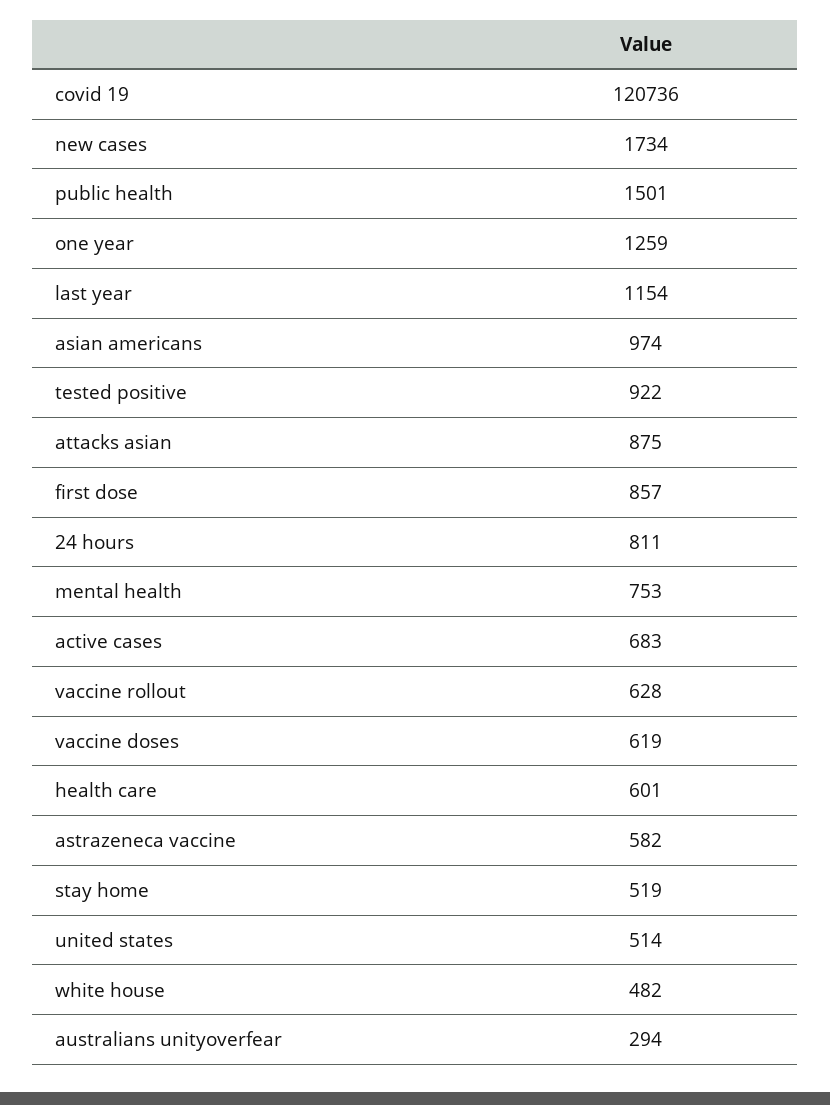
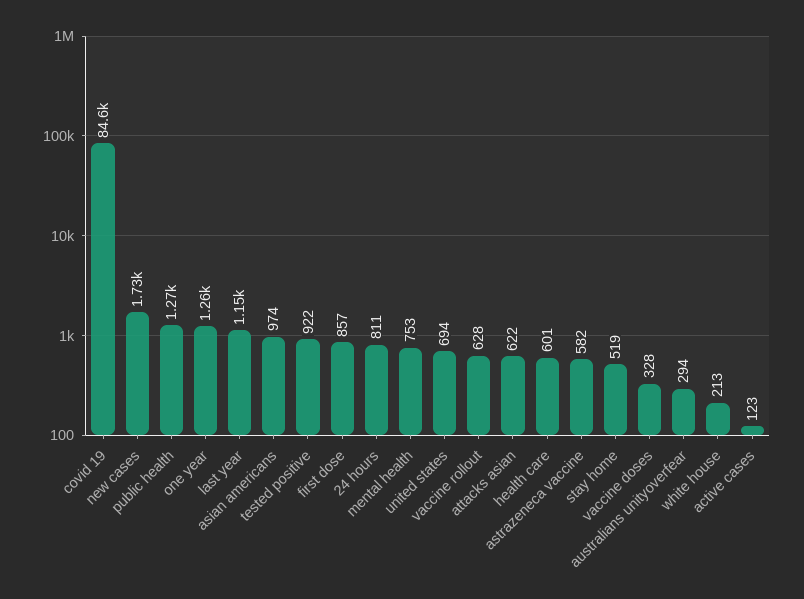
  {
-   "covid 19": 120736,
+   "covid 19": 84600,
    "new cases": 1734,
-   "public health": 1501,
+   "public health": 1270,
    "one year": 1259,
    "last year": 1154,
    "asian americans": 974,
    "tested positive": 922,
-   "attacks asian": 875,
+   "attacks asian": 622,
    "first dose": 857,
    "24 hours": 811,
    "mental health": 753,
-   "active cases": 683,
+   "active cases": 123,
    "vaccine rollout": 628,
-   "vaccine doses": 619,
+   "vaccine doses": 328,
    "health care": 601,
    "astrazeneca vaccine": 582,
    "stay home": 519,
-   "united states": 514,
+   "united states": 694,
-   "white house": 482,
+   "white house": 213,
    "australians unityoverfear": 294
  }

